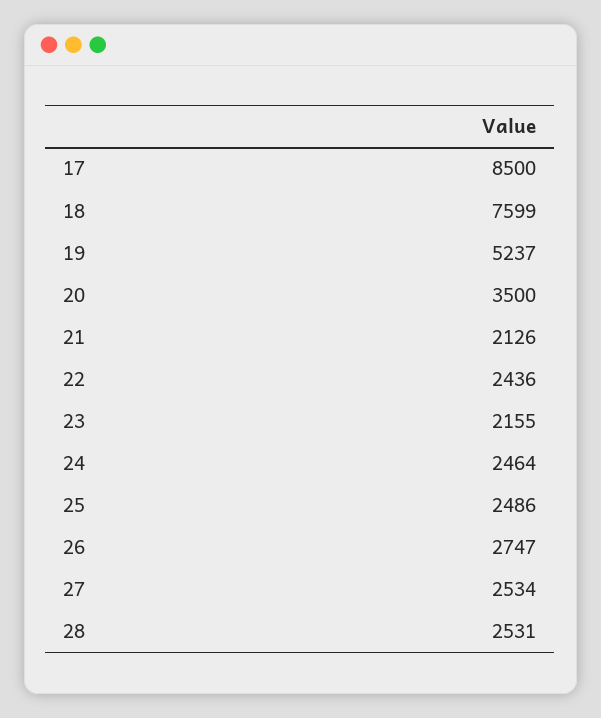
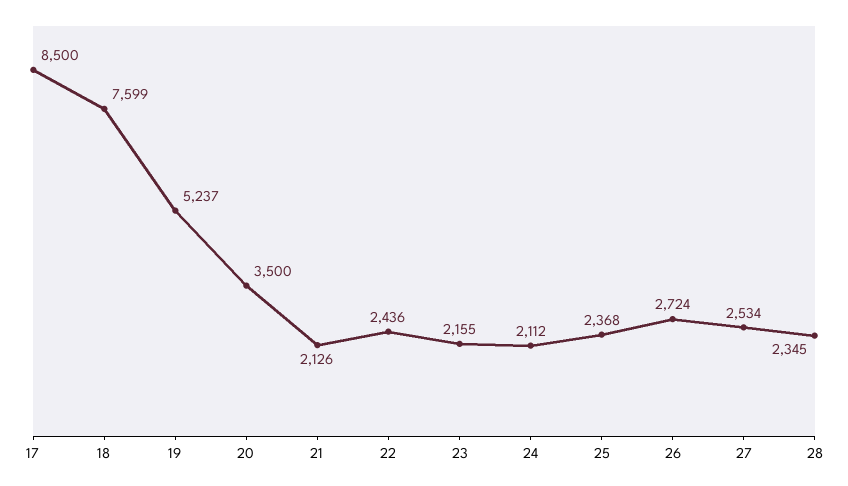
  {
    "17": 8500,
    "18": 7599,
    "19": 5237,
    "20": 3500,
    "21": 2126,
    "22": 2436,
    "23": 2155,
-   "24": 2464,
+   "24": 2112,
-   "25": 2486,
+   "25": 2368,
-   "26": 2747,
+   "26": 2724,
    "27": 2534,
-   "28": 2531
+   "28": 2345
  }

